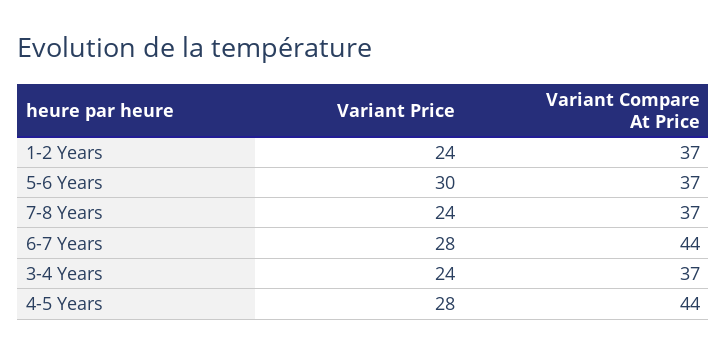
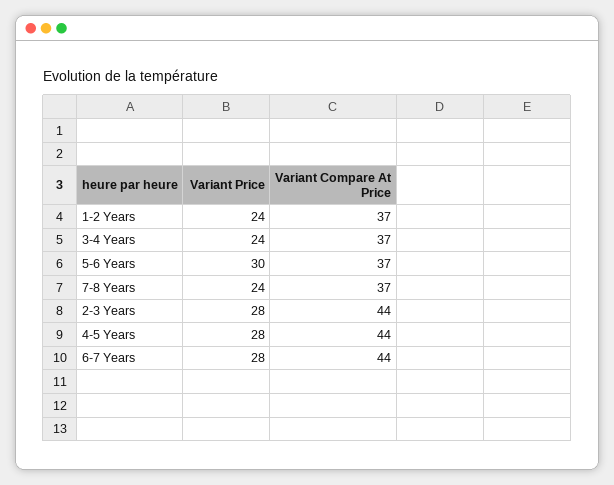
  {
    "Variant Price": {
      "1-2 Years": 24,
      "5-6 Years": 30,
      "7-8 Years": 24,
      "6-7 Years": 28,
      "3-4 Years": 24,
-     "4-5 Years": 28
+     "4-5 Years": 28,
+     "2-3 Years": 28
    },
    "Variant Compare At Price": {
      "1-2 Years": 37,
      "5-6 Years": 37,
      "7-8 Years": 37,
      "6-7 Years": 44,
      "3-4 Years": 37,
-     "4-5 Years": 44
+     "4-5 Years": 44,
+     "2-3 Years": 44
    }
  }

